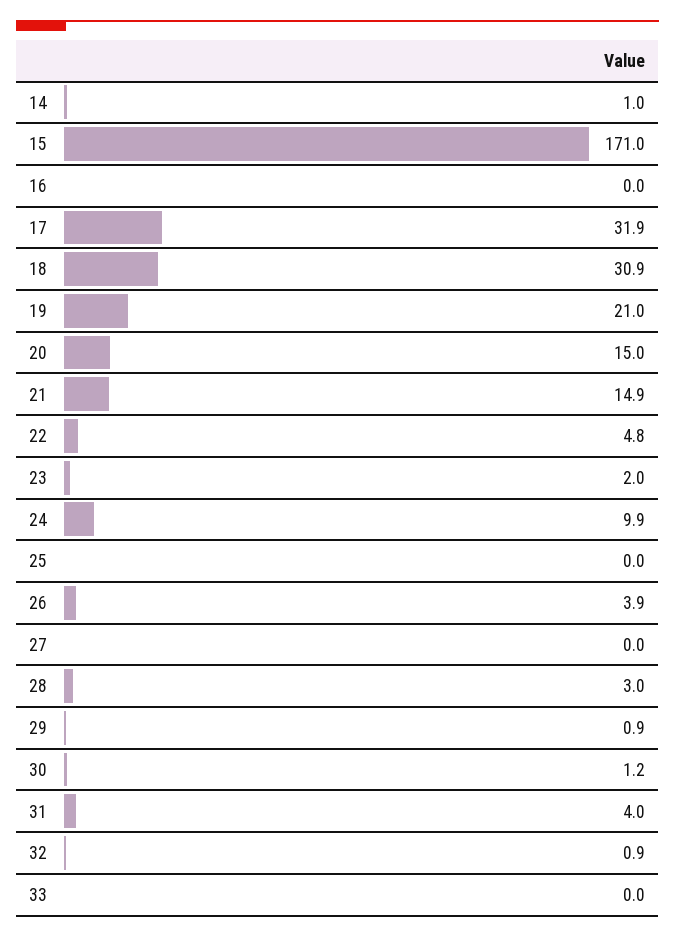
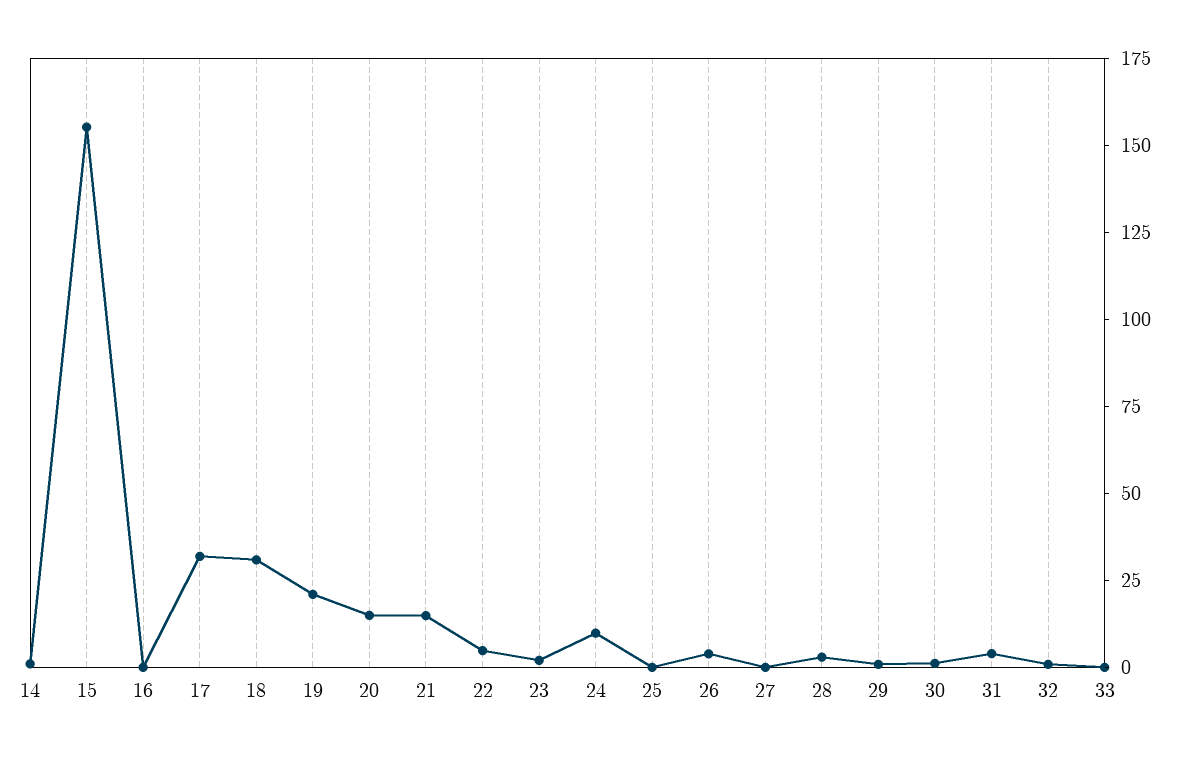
  {
    "14": 1,
-   "15": 171,
+   "15": 155,
    "16": 0,
    "17": 31.9,
    "18": 30.9,
    "19": 21,
    "20": 15,
    "21": 14.9,
    "22": 4.8,
    "23": 2,
    "24": 9.9,
    "25": 0,
    "26": 3.9,
    "27": 0,
    "28": 3,
    "29": 0.9,
    "30": 1.2,
    "31": 4,
    "32": 0.9,
    "33": 0
  }

